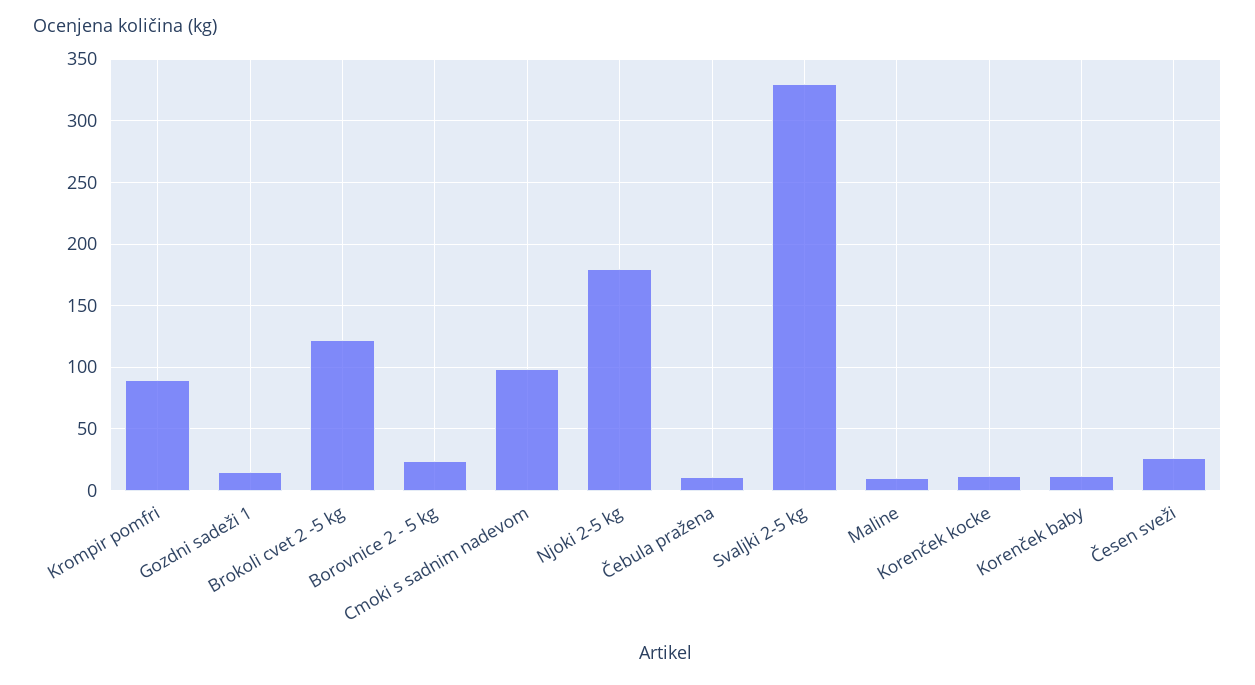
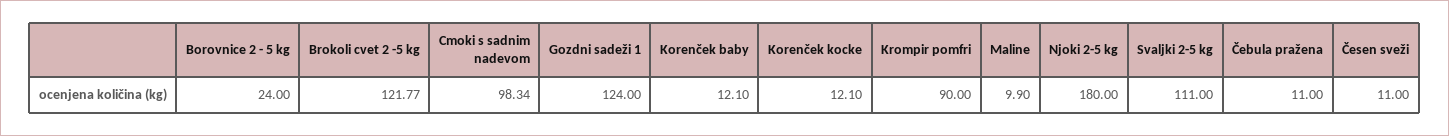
  {
    "Krompir pomfri": 90,
-   "Gozdni sadeži 1": 15,
+   "Gozdni sadeži 1": 124,
    "Brokoli cvet 2 -5 kg": 121.77,
    "Borovnice 2 - 5 kg": 24,
    "Cmoki s sadnim nadevom": 98.34,
    "Njoki 2-5 kg": 180,
    "Čebula pražena": 11,
-   "Svaljki 2-5 kg": 330,
+   "Svaljki 2-5 kg": 111,
    "Maline": 9.9,
    "Korenček kocke": 12.1,
    "Korenček baby": 12.1,
-   "Česen sveži": 25
+   "Česen sveži": 11
  }

